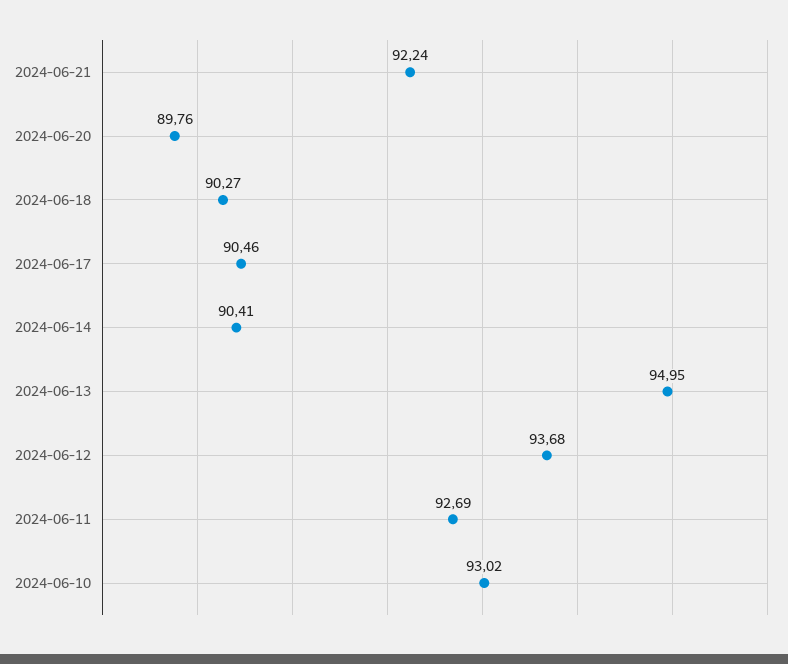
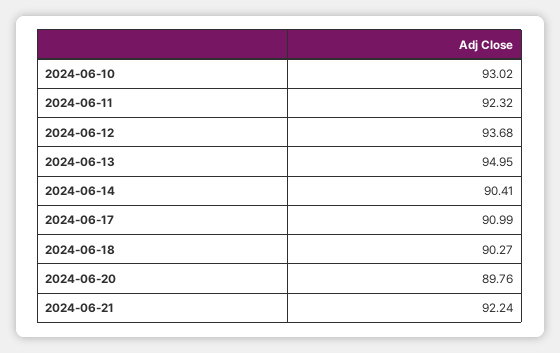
  {
    "2024-06-21": 92.24,
    "2024-06-20": 89.76,
    "2024-06-18": 90.27,
-   "2024-06-17": 90.46,
+   "2024-06-17": 90.99,
    "2024-06-14": 90.41,
    "2024-06-13": 94.95,
    "2024-06-12": 93.68,
-   "2024-06-11": 92.69,
+   "2024-06-11": 92.32,
    "2024-06-10": 93.02
  }

